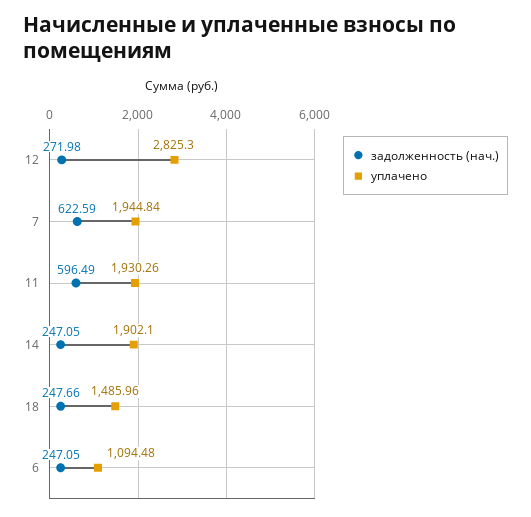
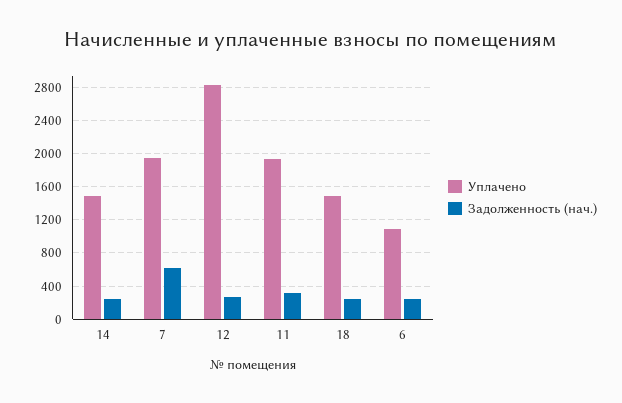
  {
    "задолженность (нач.)": {
      "12": 271.98,
      "7": 622.59,
-     "11": 596.49,
+     "11": 300,
      "14": 247.05,
      "18": 247.66,
      "6": 247.05
    },
    "уплачено": {
      "12": 2825.3,
      "7": 1944.84,
      "11": 1930.26,
-     "14": 1902.1,
+     "14": 1500,
      "18": 1485.96,
      "6": 1094.48
    }
  }

